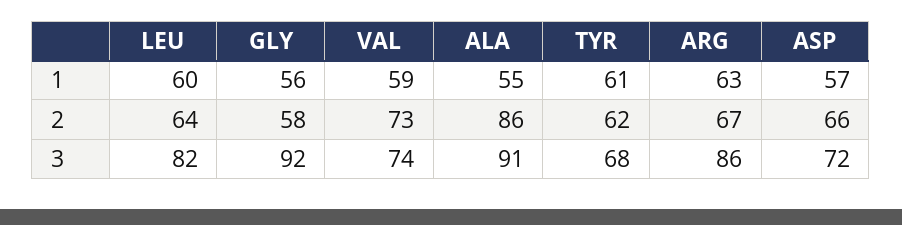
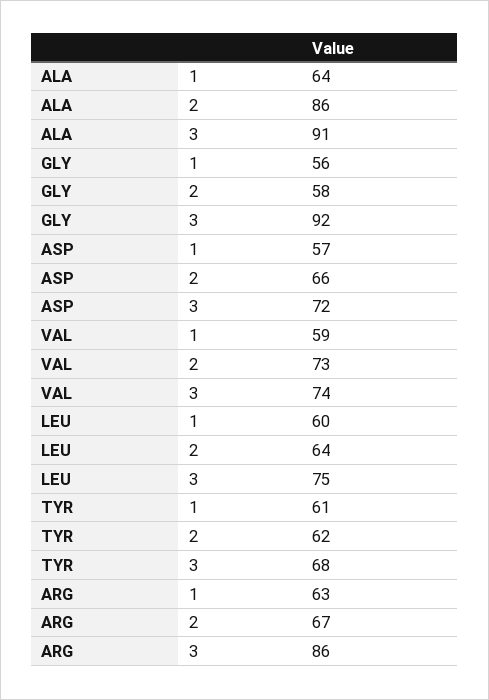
  {
    "LEU": {
      "1": 60,
      "2": 64,
-     "3": 82
+     "3": 75
    },
    "GLY": {
      "1": 56,
      "2": 58,
      "3": 92
    },
    "VAL": {
      "1": 59,
      "2": 73,
      "3": 74
    },
    "ALA": {
-     "1": 55,
+     "1": 64,
      "2": 86,
      "3": 91
    },
    "TYR": {
      "1": 61,
      "2": 62,
      "3": 68
    },
    "ARG": {
      "1": 63,
      "2": 67,
      "3": 86
    },
    "ASP": {
      "1": 57,
      "2": 66,
      "3": 72
    }
  }

